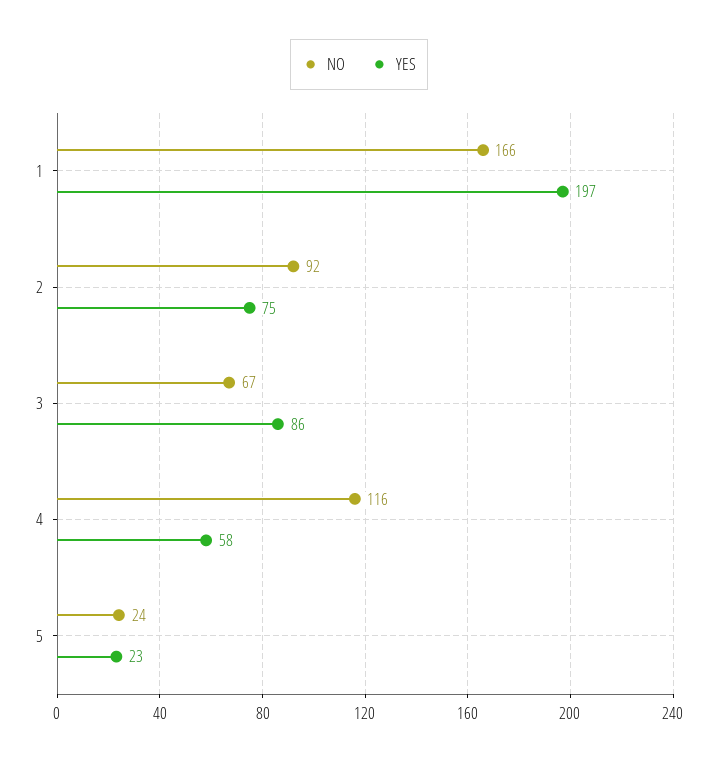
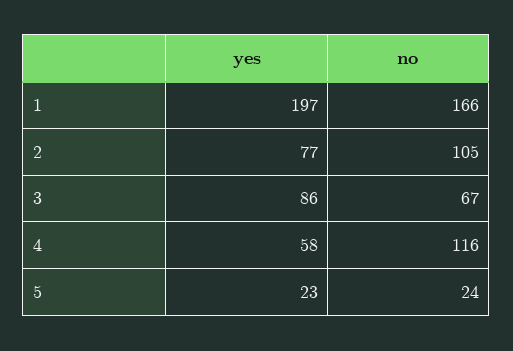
  {
    "NO": {
      "1": 166,
-     "2": 92,
+     "2": 105,
      "3": 67,
      "4": 116,
      "5": 24
    },
    "YES": {
      "1": 197,
-     "2": 75,
+     "2": 77,
      "3": 86,
      "4": 58,
      "5": 23
    }
  }

